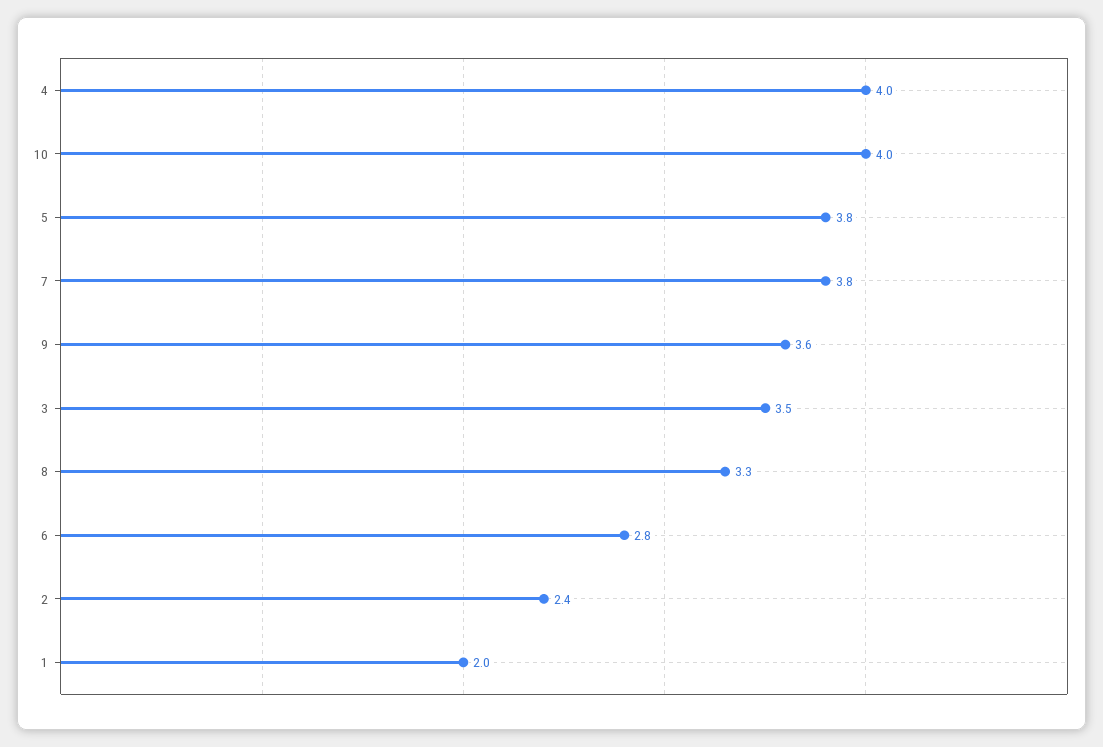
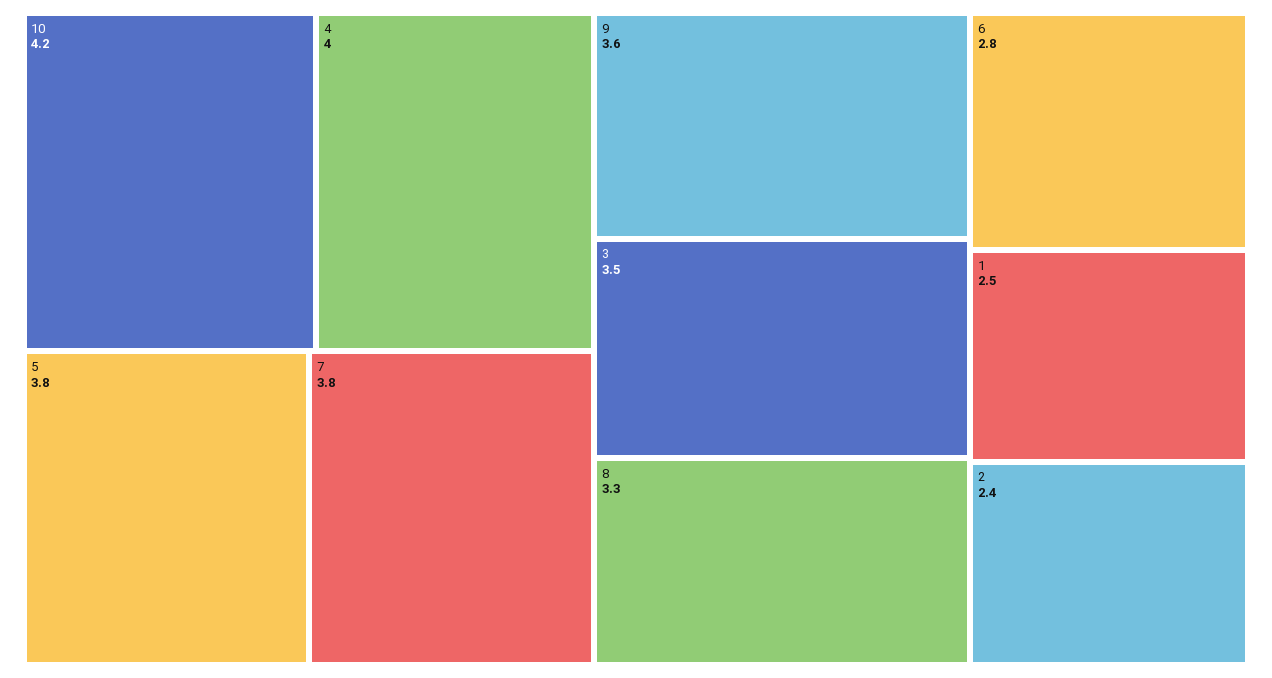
  {
    "4": 4,
-   "10": 4,
+   "10": 4.2,
    "5": 3.8,
    "7": 3.8,
    "9": 3.6,
    "3": 3.5,
    "8": 3.3,
    "6": 2.8,
    "2": 2.4,
-   "1": 2
+   "1": 2.5
  }

